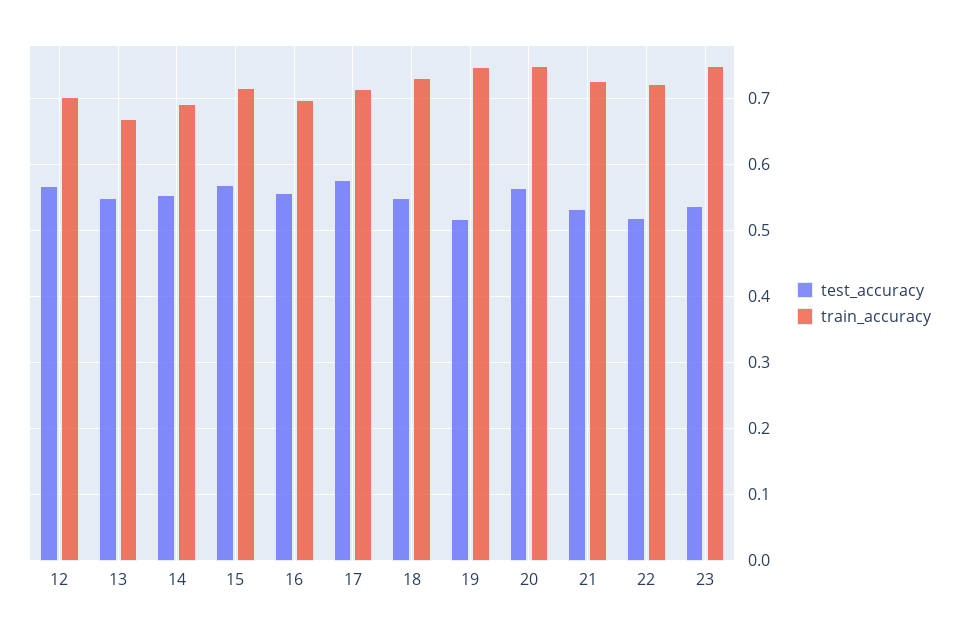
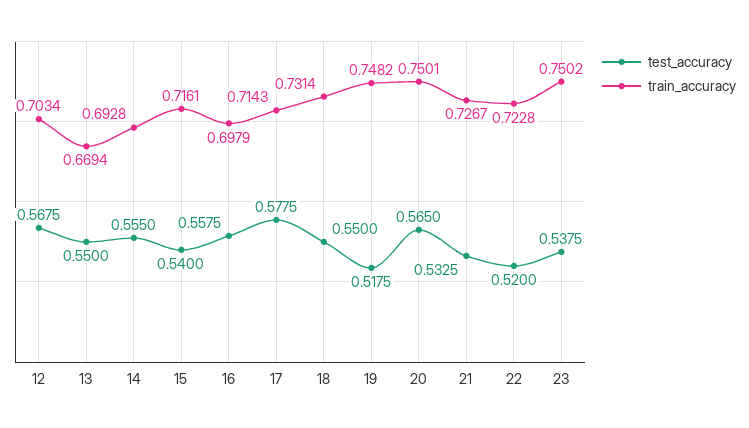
  {
    "test_accuracy": {
      "12": 0.5675,
      "13": 0.55,
      "14": 0.555,
-     "15": 0.57,
+     "15": 0.54,
      "16": 0.5575,
      "17": 0.5775,
      "18": 0.55,
      "19": 0.5175,
      "20": 0.565,
      "21": 0.5325,
      "22": 0.52,
      "23": 0.5375
    },
    "train_accuracy": {
      "12": 0.7034,
      "13": 0.6694,
      "14": 0.6928,
      "15": 0.7161,
      "16": 0.6979,
      "17": 0.7143,
      "18": 0.7314,
      "19": 0.7482,
      "20": 0.7501,
      "21": 0.7267,
      "22": 0.7228,
      "23": 0.7502
    }
  }

